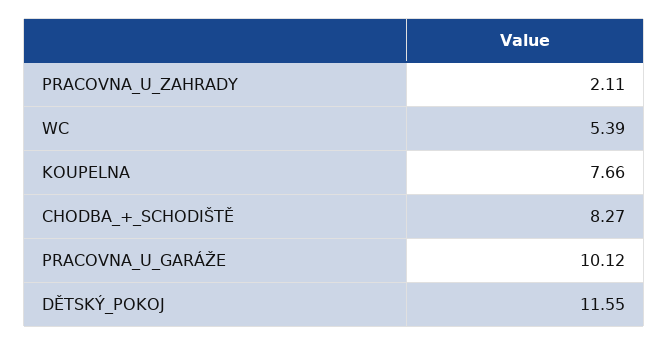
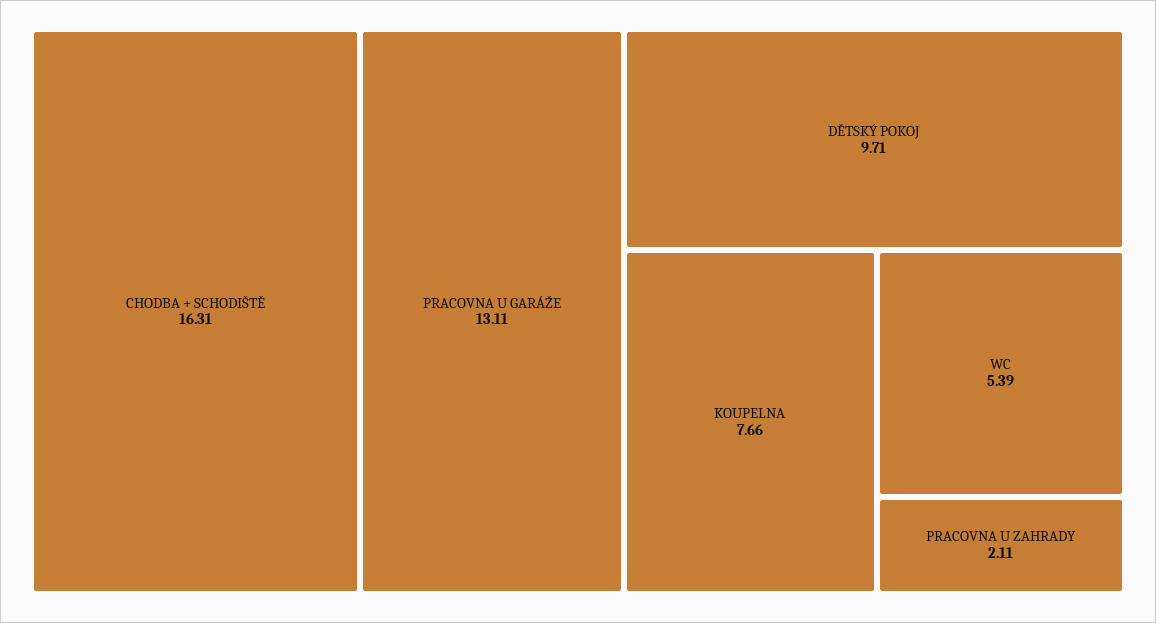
  {
    "PRACOVNA_U_ZAHRADY": 2.11,
    "WC": 5.39,
    "KOUPELNA": 7.66,
-   "CHODBA_+_SCHODIŠTĚ": 8.27,
+   "CHODBA_+_SCHODIŠTĚ": 16.31,
-   "PRACOVNA_U_GARÁŽE": 10.12,
+   "PRACOVNA_U_GARÁŽE": 13.11,
-   "DĚTSKÝ_POKOJ": 11.55
+   "DĚTSKÝ_POKOJ": 9.71
  }

